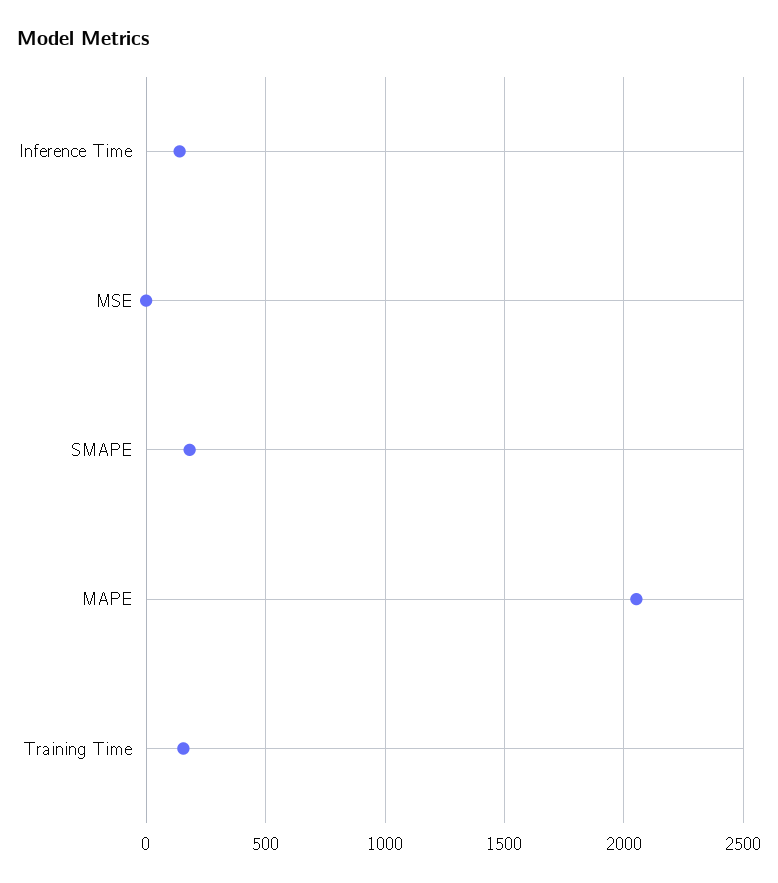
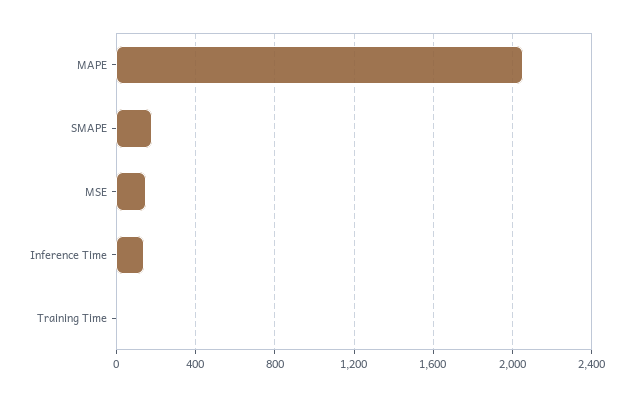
  {
    "Inference Time": 150,
-   "MSE": 0,
+   "MSE": 150,
    "SMAPE": 200,
    "MAPE": 2050,
-   "Training Time": 150
+   "Training Time": 0
  }

